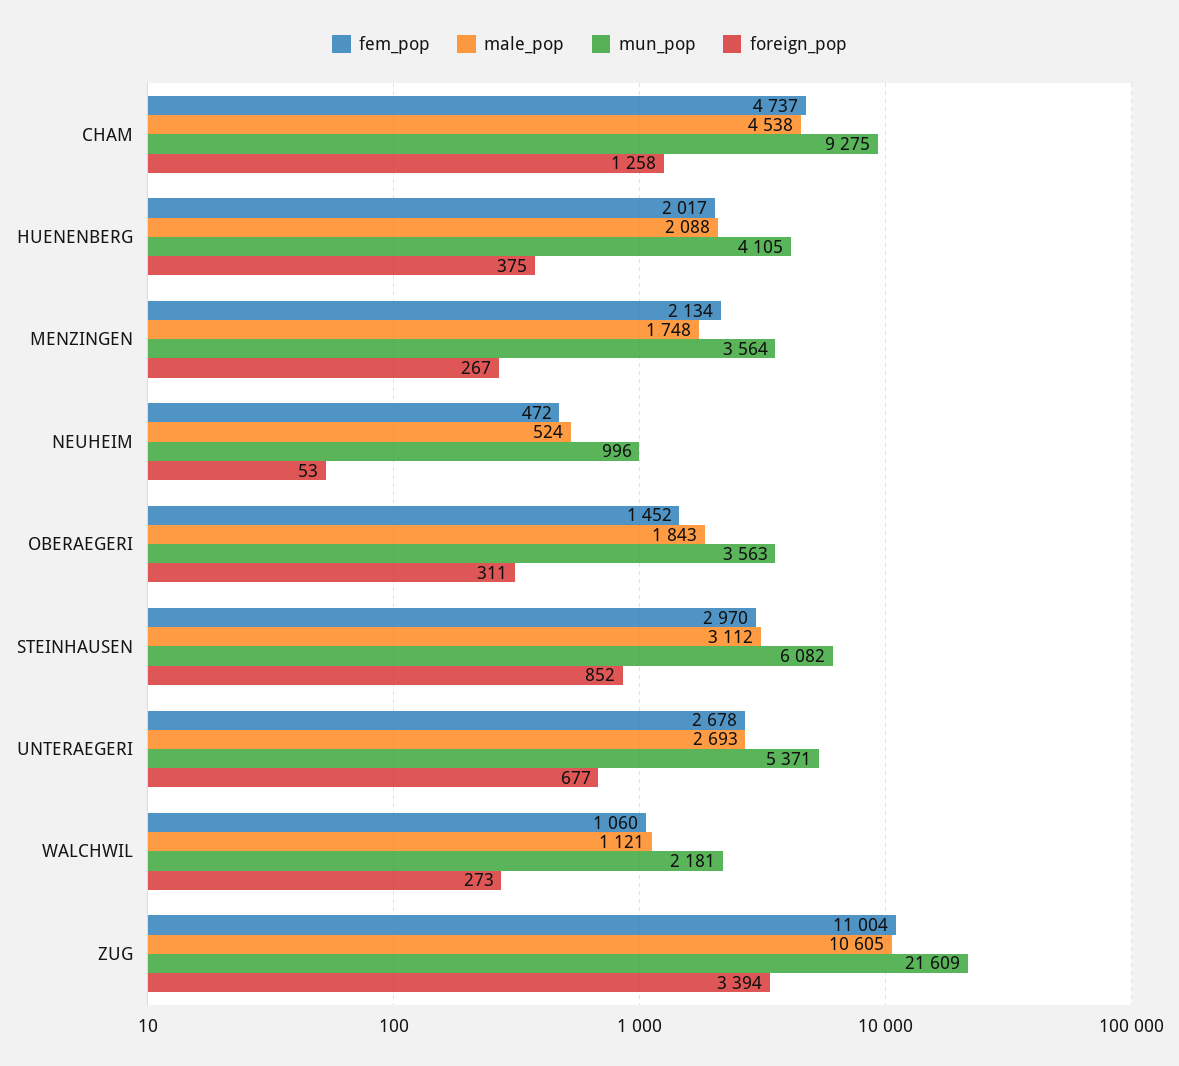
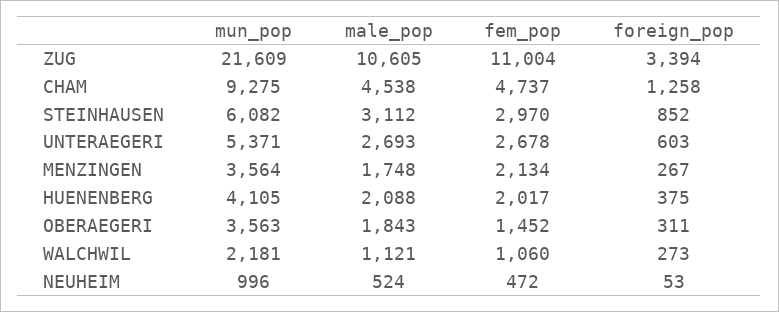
  {
    "fem_pop": {
      "CHAM": 4737,
      "HUENENBERG": 2017,
      "MENZINGEN": 2134,
      "NEUHEIM": 472,
      "OBERAEGERI": 1452,
      "STEINHAUSEN": 2970,
      "UNTERAEGERI": 2678,
      "WALCHWIL": 1060,
      "ZUG": 11004
    },
    "male_pop": {
      "CHAM": 4538,
      "HUENENBERG": 2088,
      "MENZINGEN": 1748,
      "NEUHEIM": 524,
      "OBERAEGERI": 1843,
      "STEINHAUSEN": 3112,
      "UNTERAEGERI": 2693,
      "WALCHWIL": 1121,
      "ZUG": 10605
    },
    "mun_pop": {
      "CHAM": 9275,
      "HUENENBERG": 4105,
      "MENZINGEN": 3564,
      "NEUHEIM": 996,
      "OBERAEGERI": 3563,
      "STEINHAUSEN": 6082,
      "UNTERAEGERI": 5371,
      "WALCHWIL": 2181,
      "ZUG": 21609
    },
    "foreign_pop": {
      "CHAM": 1258,
      "HUENENBERG": 375,
      "MENZINGEN": 267,
      "NEUHEIM": 53,
      "OBERAEGERI": 311,
      "STEINHAUSEN": 852,
-     "UNTERAEGERI": 677,
+     "UNTERAEGERI": 603,
      "WALCHWIL": 273,
      "ZUG": 3394
    }
  }

